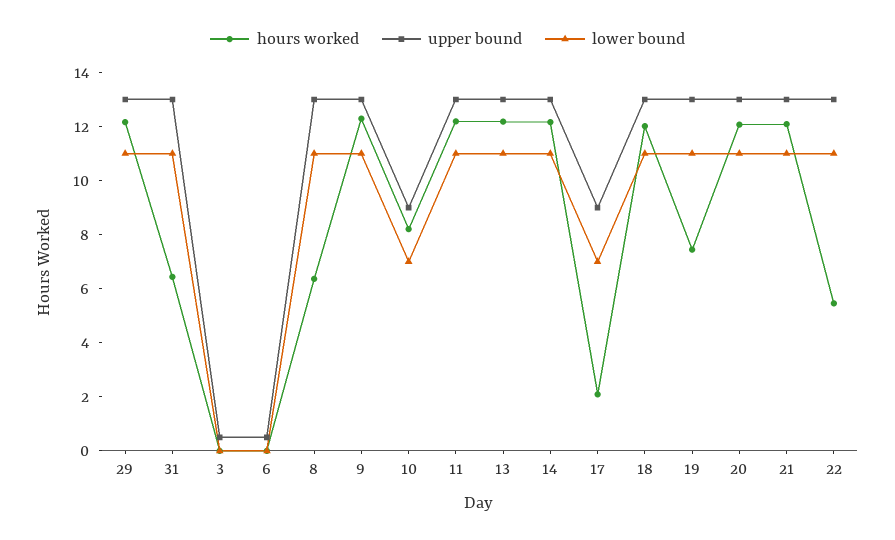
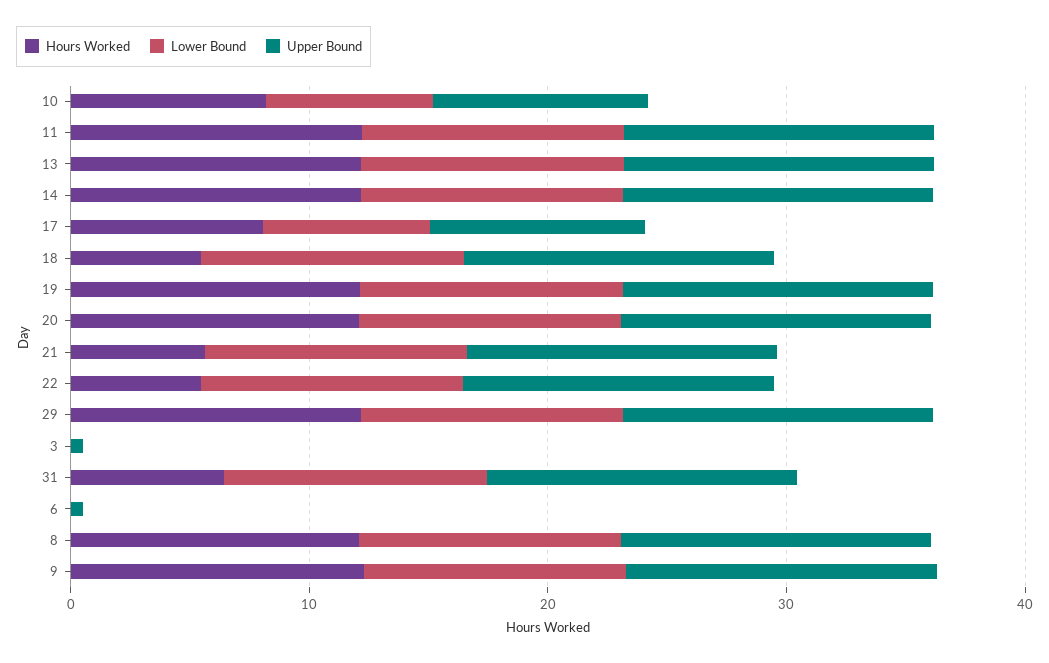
  {
    "hours worked": {
      "29": 12,
      "31": 6.5,
      "3": 0,
      "6": 0,
-     "8": 6.5,
+     "8": 12,
      "9": 12.5,
      "10": 8,
      "11": 12,
      "13": 12,
      "14": 12,
-     "17": 2,
+     "17": 8,
-     "18": 12,
+     "18": 6,
-     "19": 7.5,
+     "19": 12,
      "20": 12,
-     "21": 12,
+     "21": 6,
      "22": 5.5
    },
    "upper bound": {
      "29": 13,
      "31": 13,
      "3": 0.5,
      "6": 0.5,
      "8": 13,
      "9": 13,
      "10": 9,
      "11": 13,
      "13": 13,
      "14": 13,
      "17": 9,
      "18": 13,
      "19": 13,
      "20": 13,
      "21": 13,
      "22": 13
    },
    "lower bound": {
      "29": 11,
      "31": 11,
      "3": 0,
      "6": 0,
      "8": 11,
      "9": 11,
      "10": 7,
      "11": 11,
      "13": 11,
      "14": 11,
      "17": 7,
      "18": 11,
      "19": 11,
      "20": 11,
      "21": 11,
      "22": 11
    }
  }

